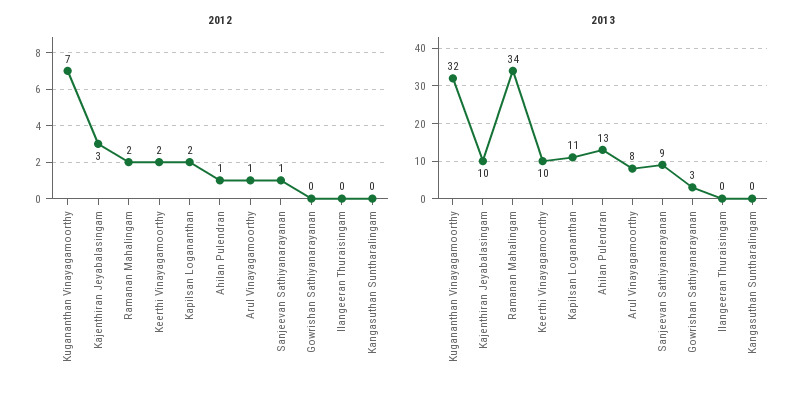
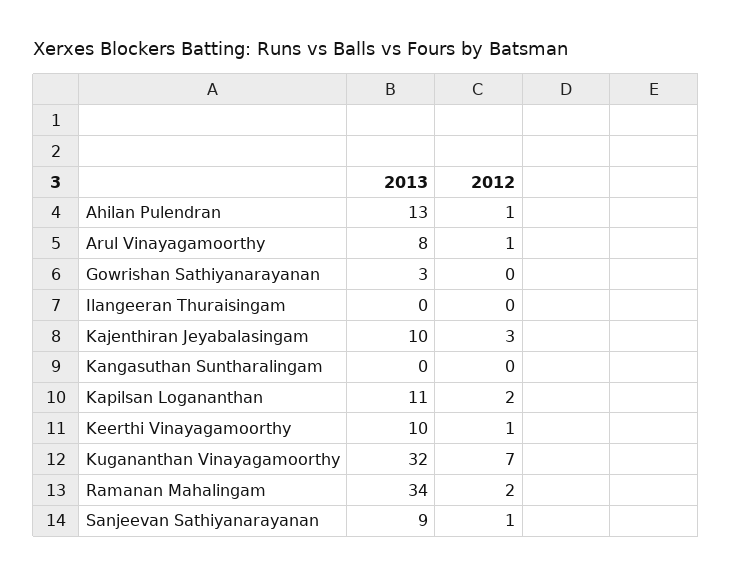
  {
    "2012": {
      "Kugananthan Vinayagamoorthy": 7,
      "Kajenthiran Jeyabalasingam": 3,
      "Ramanan Mahalingam": 2,
-     "Keerthi Vinayagamoorthy": 2,
+     "Keerthi Vinayagamoorthy": 1,
      "Kapilsan Logananthan": 2,
      "Ahilan Pulendran": 1,
      "Arul Vinayagamoorthy": 1,
      "Sanjeevan Sathiyanarayanan": 1,
      "Gowrishan Sathiyanarayanan": 0,
      "Ilangeeran Thuraisingam": 0,
      "Kangasuthan Suntharalingam": 0
    },
    "2013": {
      "Kugananthan Vinayagamoorthy": 32,
      "Kajenthiran Jeyabalasingam": 10,
      "Ramanan Mahalingam": 34,
      "Keerthi Vinayagamoorthy": 10,
      "Kapilsan Logananthan": 11,
      "Ahilan Pulendran": 13,
      "Arul Vinayagamoorthy": 8,
      "Sanjeevan Sathiyanarayanan": 9,
      "Gowrishan Sathiyanarayanan": 3,
      "Ilangeeran Thuraisingam": 0,
      "Kangasuthan Suntharalingam": 0
    }
  }

